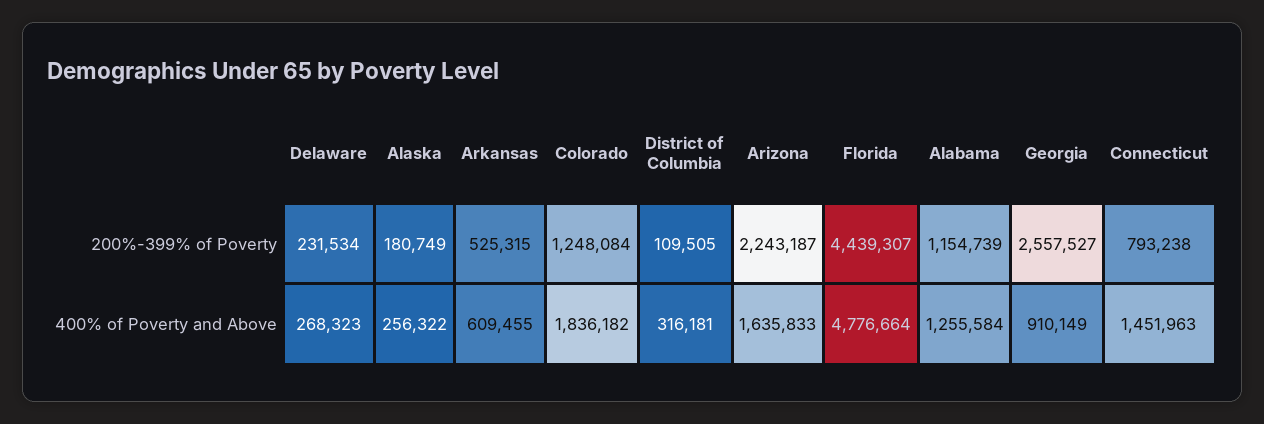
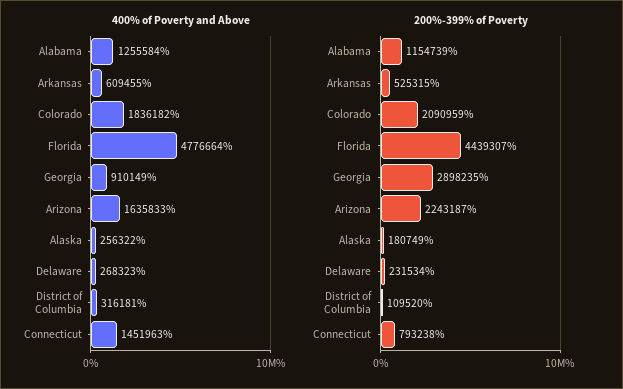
  {
    "200%-399% of Poverty": {
      "Delaware": 231534,
      "Alaska": 180749,
      "Arkansas": 525315,
-     "Colorado": 1248084,
+     "Colorado": 2090959,
-     "District of Columbia": 109505,
+     "District of Columbia": 109520,
      "Arizona": 2243187,
      "Florida": 4439307,
      "Alabama": 1154739,
-     "Georgia": 2557527,
+     "Georgia": 2898235,
      "Connecticut": 793238
    },
    "400% of Poverty and Above": {
      "Delaware": 268323,
      "Alaska": 256322,
      "Arkansas": 609455,
      "Colorado": 1836182,
      "District of Columbia": 316181,
      "Arizona": 1635833,
      "Florida": 4776664,
      "Alabama": 1255584,
      "Georgia": 910149,
      "Connecticut": 1451963
    }
  }

